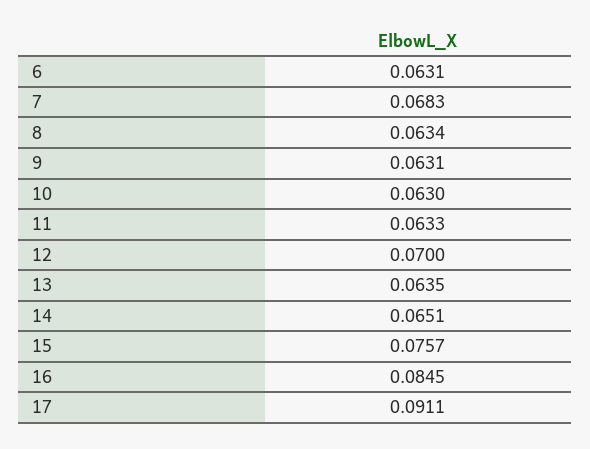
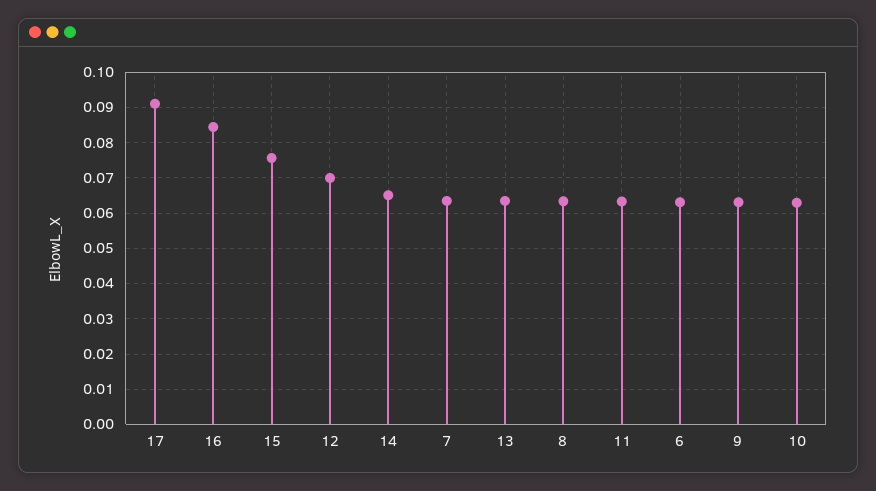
  {
    "6": 0.0631,
-   "7": 0.0683,
+   "7": 0.064,
    "8": 0.0634,
    "9": 0.0631,
    "10": 0.063,
    "11": 0.0633,
    "12": 0.07,
    "13": 0.0635,
    "14": 0.0651,
    "15": 0.0757,
    "16": 0.0845,
    "17": 0.0911
  }

